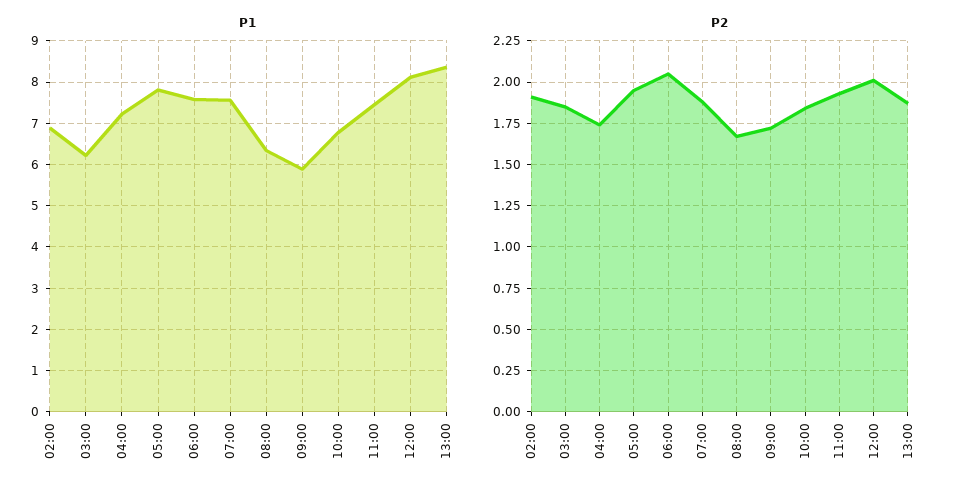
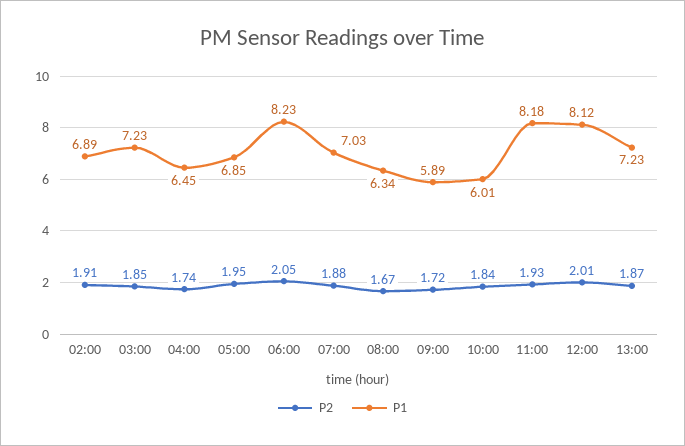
  {
    "P1": {
      "02:00": 6.89,
-     "03:00": 6.2,
+     "03:00": 7.23,
-     "04:00": 7.2,
+     "04:00": 6.45,
-     "05:00": 7.8,
+     "05:00": 6.85,
-     "06:00": 7.6,
+     "06:00": 8.23,
-     "07:00": 7.6,
+     "07:00": 7.03,
      "08:00": 6.34,
      "09:00": 5.89,
-     "10:00": 6.8,
+     "10:00": 6.01,
-     "11:00": 7.4,
+     "11:00": 8.18,
      "12:00": 8.12,
-     "13:00": 8.4
+     "13:00": 7.23
    },
    "P2": {
      "02:00": 1.91,
      "03:00": 1.85,
      "04:00": 1.74,
      "05:00": 1.95,
      "06:00": 2.05,
      "07:00": 1.88,
      "08:00": 1.67,
      "09:00": 1.72,
      "10:00": 1.84,
      "11:00": 1.93,
      "12:00": 2.01,
      "13:00": 1.87
    }
  }

